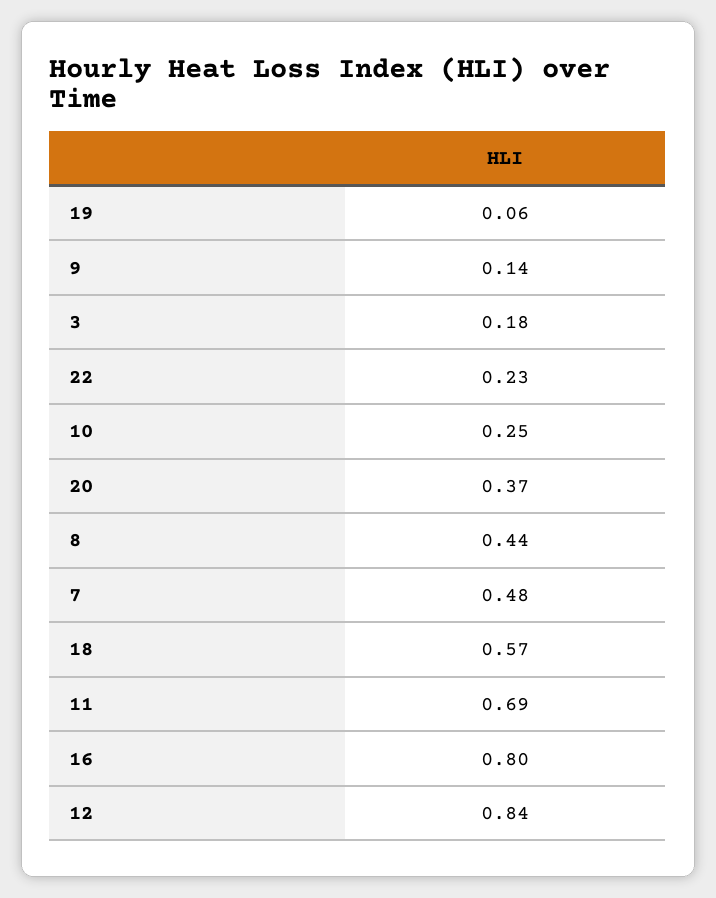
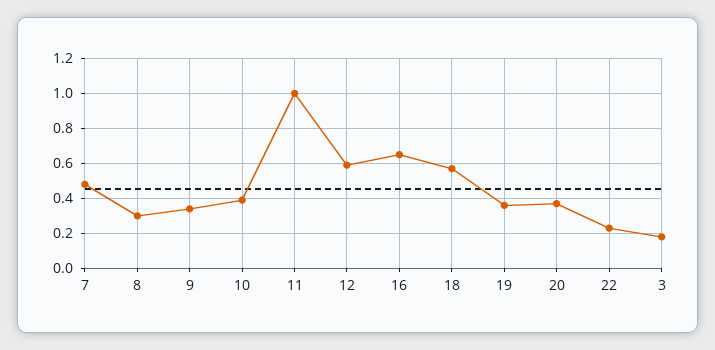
  {
-   "19": 0.06,
+   "19": 0.35,
-   "9": 0.14,
+   "9": 0.35,
    "3": 0.18,
    "22": 0.23,
-   "10": 0.25,
+   "10": 0.4,
    "20": 0.37,
-   "8": 0.44,
+   "8": 0.3,
    "7": 0.48,
    "18": 0.57,
-   "11": 0.69,
+   "11": 1,
-   "16": 0.8,
+   "16": 0.65,
-   "12": 0.84
+   "12": 0.6
  }

